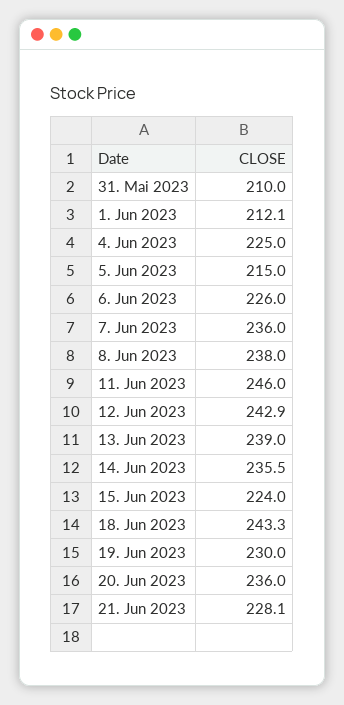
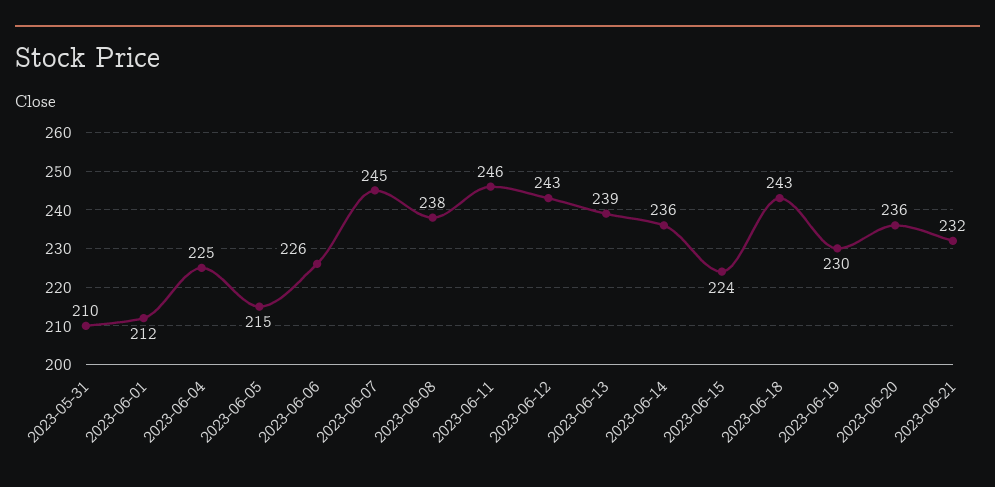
  {
    "31. Mai 2023": 210,
    "1. Jun 2023": 212.1,
    "4. Jun 2023": 225,
    "5. Jun 2023": 215,
    "6. Jun 2023": 226,
-   "7. Jun 2023": 236,
+   "7. Jun 2023": 245,
    "8. Jun 2023": 238,
    "11. Jun 2023": 246,
    "12. Jun 2023": 242.9,
    "13. Jun 2023": 239,
    "14. Jun 2023": 235.5,
    "15. Jun 2023": 224,
    "18. Jun 2023": 243.3,
    "19. Jun 2023": 230,
    "20. Jun 2023": 236,
-   "21. Jun 2023": 228.1
+   "21. Jun 2023": 232
  }

